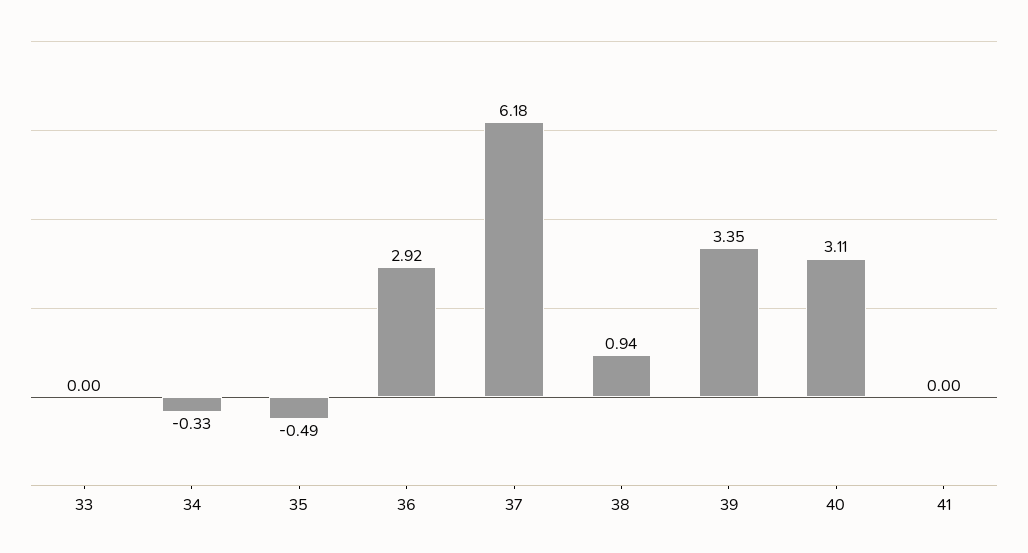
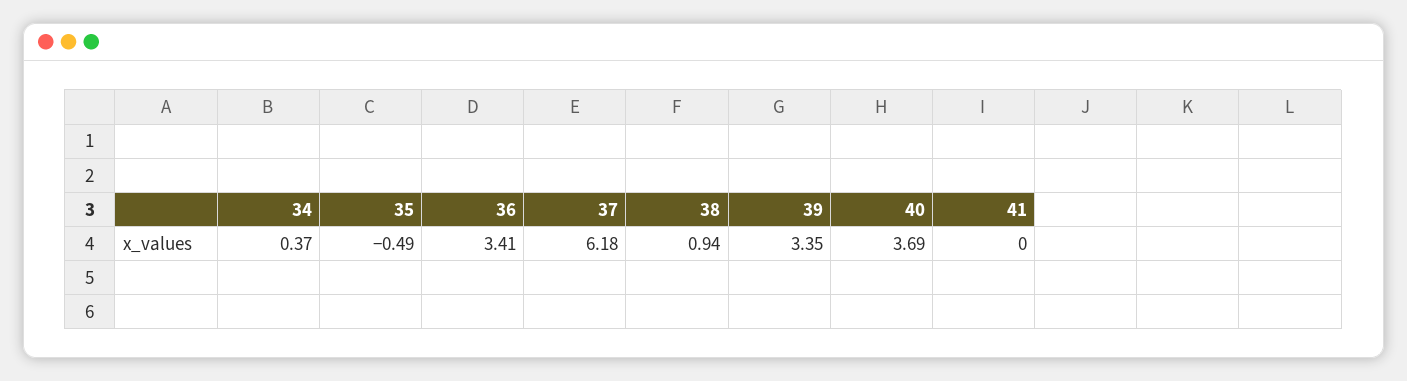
  {
-   "33": 0,
-   "34": -0.33,
+   "34": 0.37,
    "35": -0.49,
-   "36": 2.92,
+   "36": 3.41,
    "37": 6.18,
    "38": 0.94,
    "39": 3.35,
-   "40": 3.11,
+   "40": 3.69,
    "41": 0
  }

